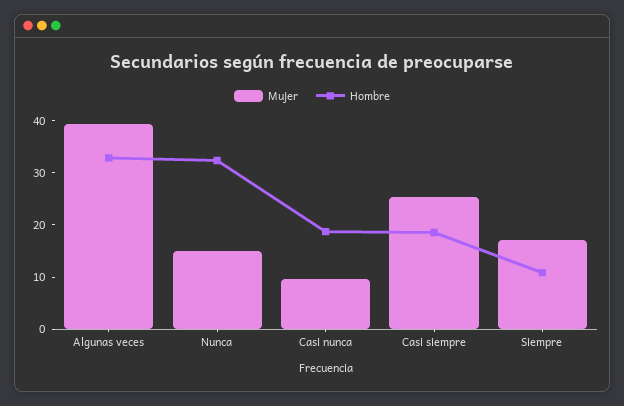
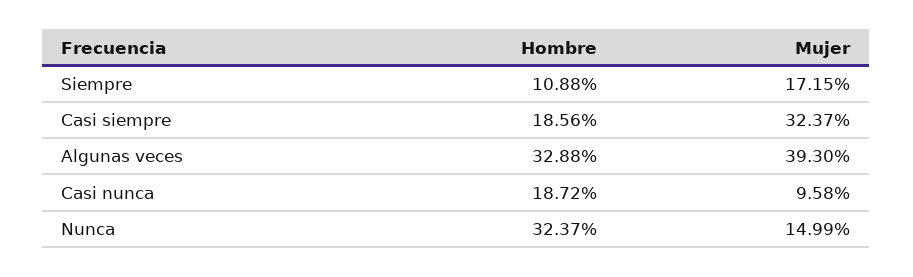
  {
    "Mujer": {
      "Algunas veces": 39.3,
      "Nunca": 14.99,
      "Casi nunca": 9.58,
-     "Casi siempre": 26,
+     "Casi siempre": 32.37,
      "Siempre": 17.15
    },
    "Hombre": {
      "Algunas veces": 32.88,
      "Nunca": 32.37,
      "Casi nunca": 18.72,
      "Casi siempre": 18.56,
      "Siempre": 10.88
    }
  }

